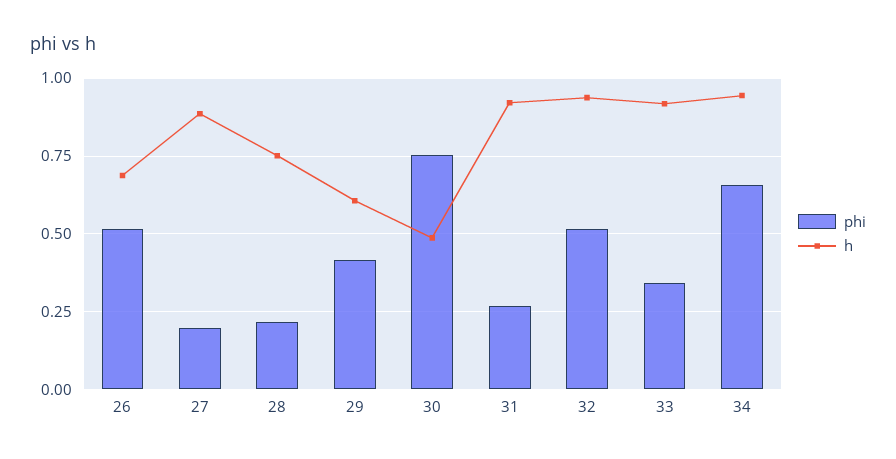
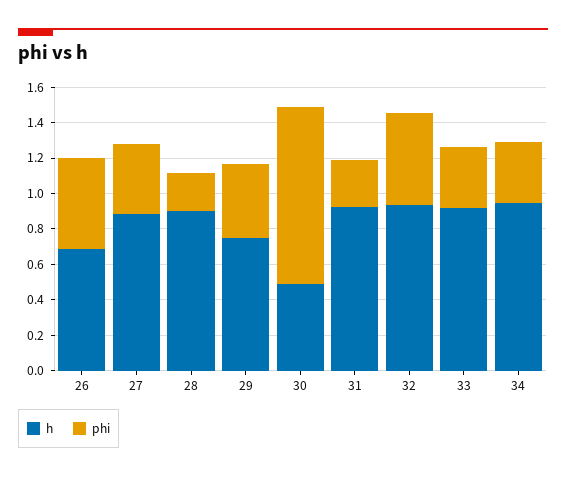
  {
    "phi": {
      "26": 0.525,
-     "27": 0.2,
+     "27": 0.4,
      "28": 0.225,
      "29": 0.425,
-     "30": 0.75,
+     "30": 1,
      "31": 0.275,
      "32": 0.525,
      "33": 0.35,
-     "34": 0.65
+     "34": 0.35
    },
    "h": {
      "26": 0.675,
      "27": 0.875,
-     "28": 0.75,
+     "28": 0.9,
-     "29": 0.6,
+     "29": 0.75,
      "30": 0.475,
      "31": 0.925,
      "32": 0.95,
      "33": 0.925,
      "34": 0.95
    }
  }

